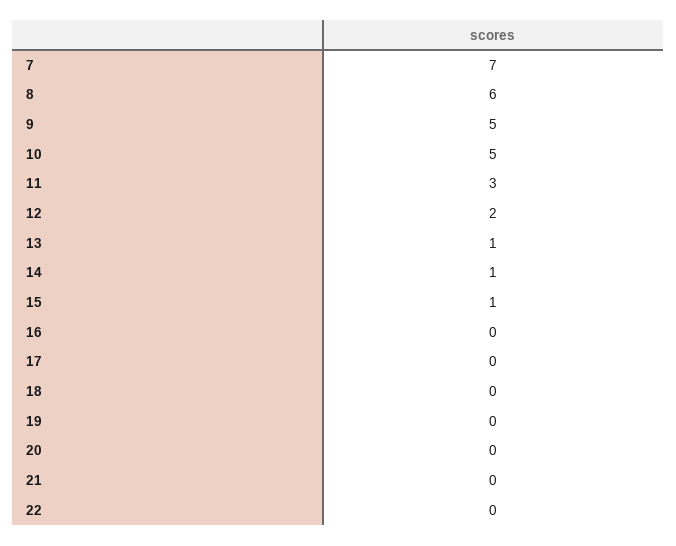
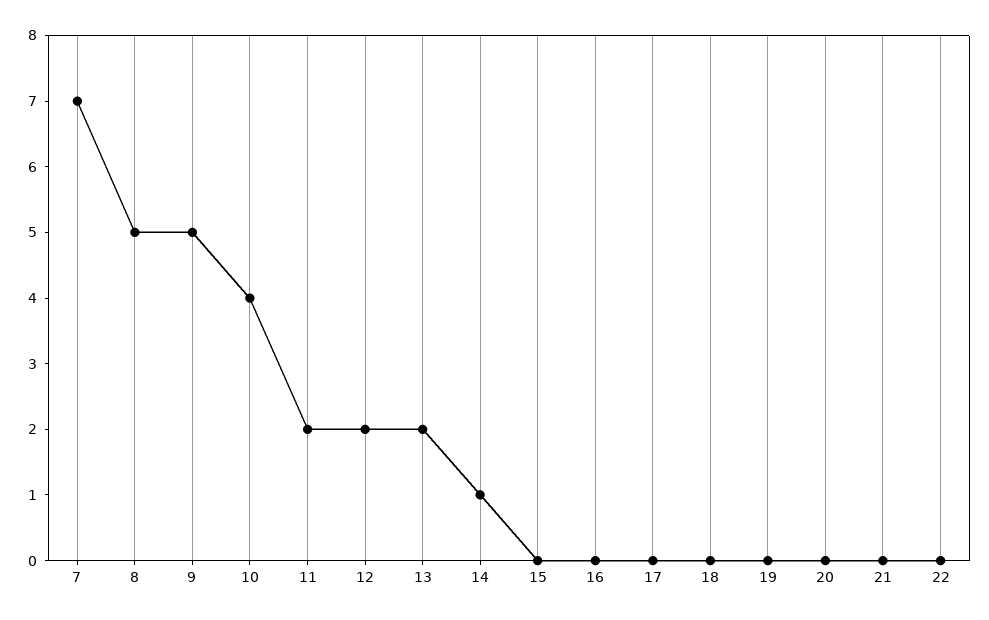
  {
    "7": 7,
-   "8": 6,
+   "8": 5,
    "9": 5,
-   "10": 5,
+   "10": 4,
-   "11": 3,
+   "11": 2,
    "12": 2,
-   "13": 1,
+   "13": 2,
    "14": 1,
-   "15": 1,
+   "15": 0,
    "16": 0,
    "17": 0,
    "18": 0,
    "19": 0,
    "20": 0,
    "21": 0,
    "22": 0
  }

